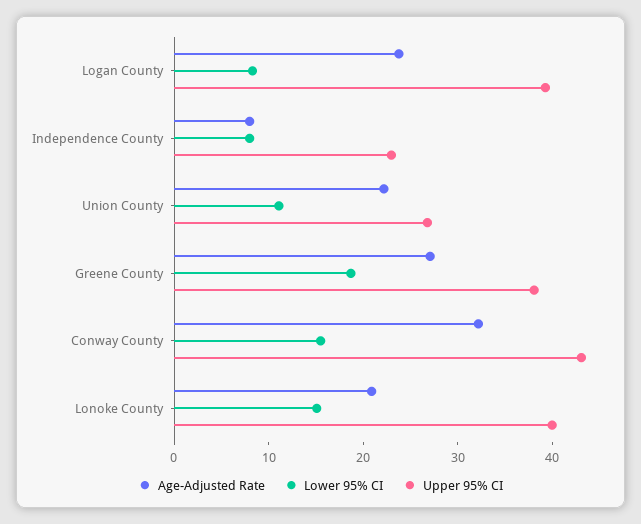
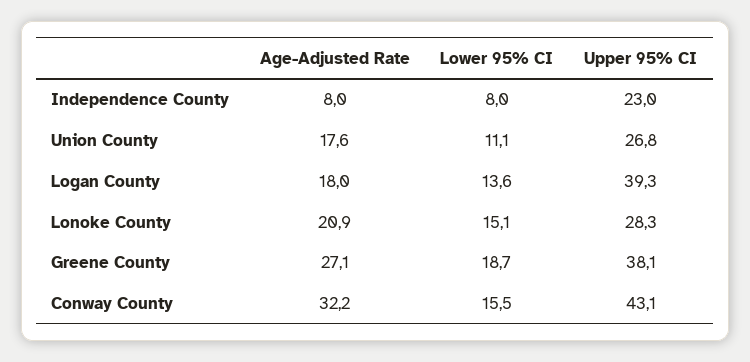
  {
    "Age-Adjusted Rate": {
-     "Logan County": 24,
+     "Logan County": 18,
      "Independence County": 8,
-     "Union County": 22,
+     "Union County": 17.6,
      "Greene County": 27.1,
      "Conway County": 32.2,
      "Lonoke County": 20.9
    },
    "Lower 95% CI": {
-     "Logan County": 8,
+     "Logan County": 13.6,
      "Independence County": 8,
      "Union County": 11.1,
      "Greene County": 18.7,
      "Conway County": 15.5,
      "Lonoke County": 15.1
    },
    "Upper 95% CI": {
      "Logan County": 39.3,
      "Independence County": 23,
      "Union County": 26.8,
      "Greene County": 38.1,
      "Conway County": 43.1,
-     "Lonoke County": 40
+     "Lonoke County": 28.3
    }
  }

